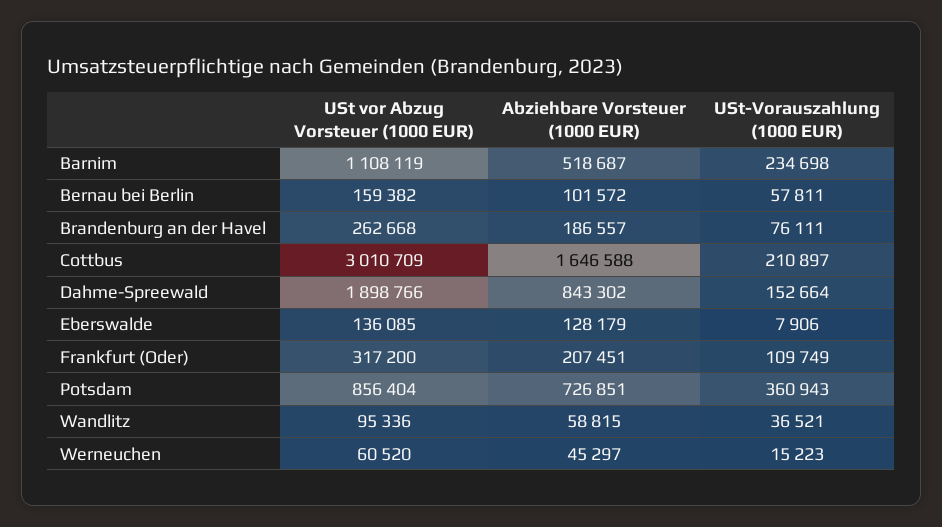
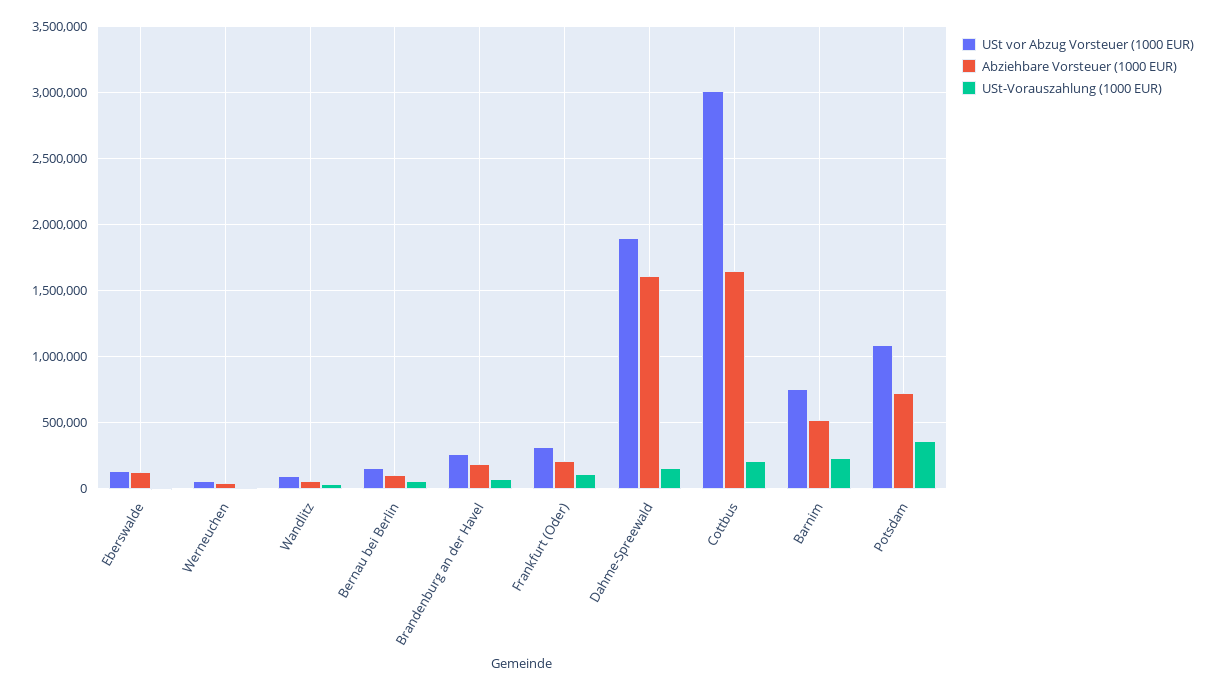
  {
    "USt vor Abzug Vorsteuer (1000 EUR)": {
-     "Barnim": 1108119,
+     "Barnim": 750000,
      "Bernau bei Berlin": 159382,
      "Brandenburg an der Havel": 262668,
      "Cottbus": 3010709,
      "Dahme-Spreewald": 1898766,
      "Eberswalde": 136085,
      "Frankfurt (Oder)": 317200,
-     "Potsdam": 856404,
+     "Potsdam": 1100000,
      "Wandlitz": 95336,
      "Werneuchen": 60520
    },
    "Abziehbare Vorsteuer (1000 EUR)": {
      "Barnim": 518687,
      "Bernau bei Berlin": 101572,
      "Brandenburg an der Havel": 186557,
      "Cottbus": 1646588,
-     "Dahme-Spreewald": 843302,
+     "Dahme-Spreewald": 1600000,
      "Eberswalde": 128179,
      "Frankfurt (Oder)": 207451,
      "Potsdam": 726851,
      "Wandlitz": 58815,
      "Werneuchen": 45297
    },
    "USt-Vorauszahlung (1000 EUR)": {
      "Barnim": 234698,
      "Bernau bei Berlin": 57811,
      "Brandenburg an der Havel": 76111,
      "Cottbus": 210897,
      "Dahme-Spreewald": 152664,
      "Eberswalde": 7906,
      "Frankfurt (Oder)": 109749,
      "Potsdam": 360943,
      "Wandlitz": 36521,
      "Werneuchen": 15223
    }
  }

